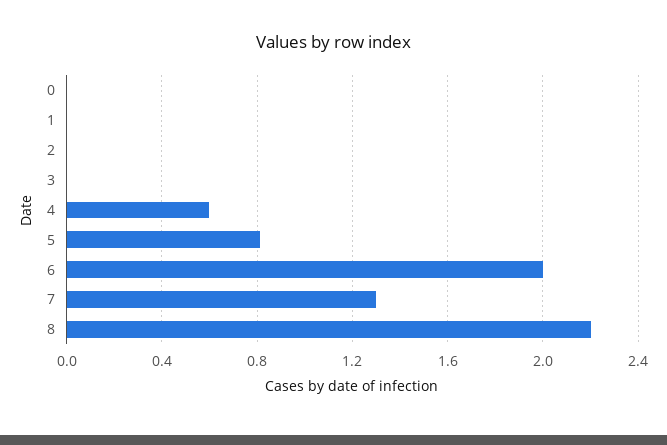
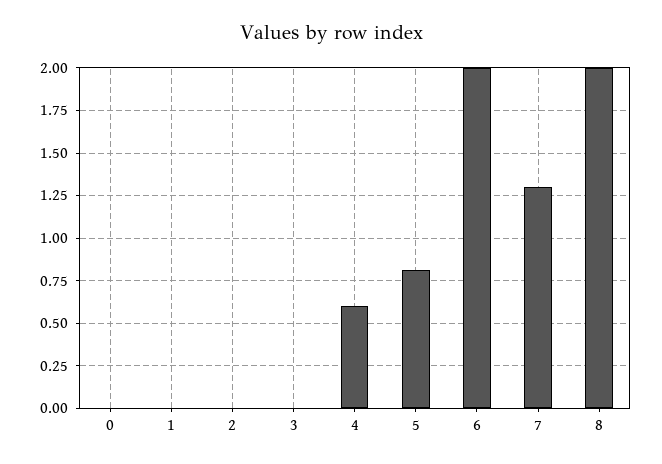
  {
    "0": 0,
    "1": 0,
    "2": 0,
    "3": 0,
    "4": 0.6,
    "5": 0.8,
    "6": 2,
    "7": 1.3,
-   "8": 2.2
+   "8": 2
  }

